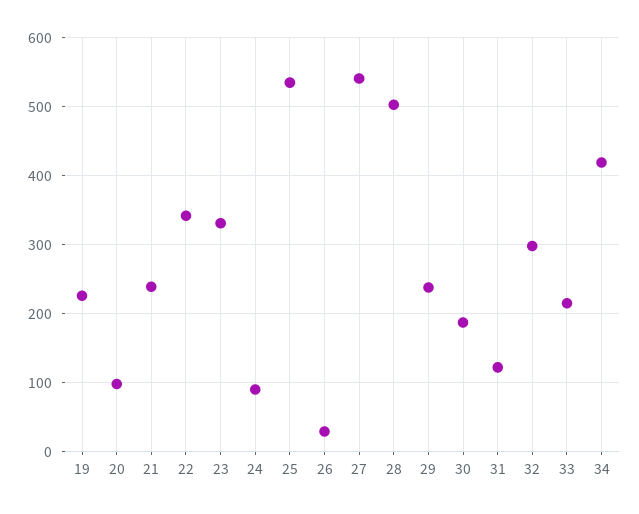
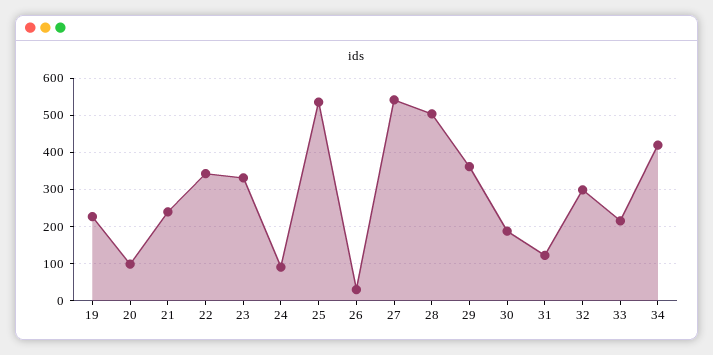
  {
    "19": 230,
    "20": 100,
    "21": 240,
    "22": 340,
    "23": 330,
    "24": 90,
    "25": 540,
    "26": 30,
    "27": 540,
    "28": 500,
-   "29": 240,
+   "29": 360,
    "30": 190,
    "31": 120,
    "32": 300,
    "33": 220,
    "34": 420
  }

